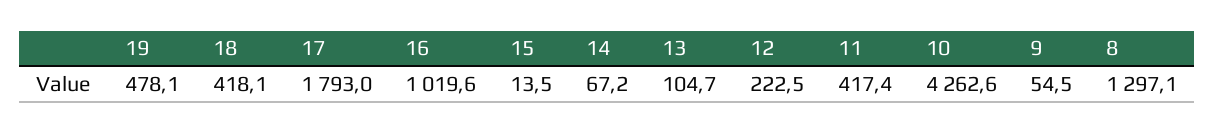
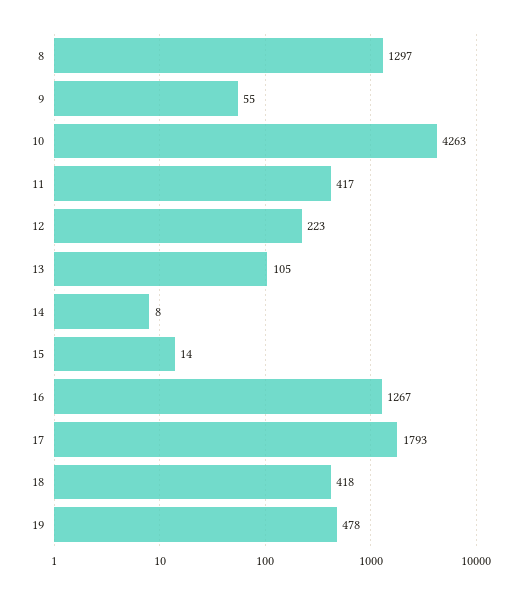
  {
    "19": 478.1,
    "18": 418.1,
    "17": 1793,
-   "16": 1019.6,
+   "16": 1267,
    "15": 13.5,
-   "14": 67.2,
+   "14": 8,
    "13": 104.7,
    "12": 222.5,
    "11": 417.4,
    "10": 4262.6,
    "9": 54.5,
    "8": 1297.1
  }

